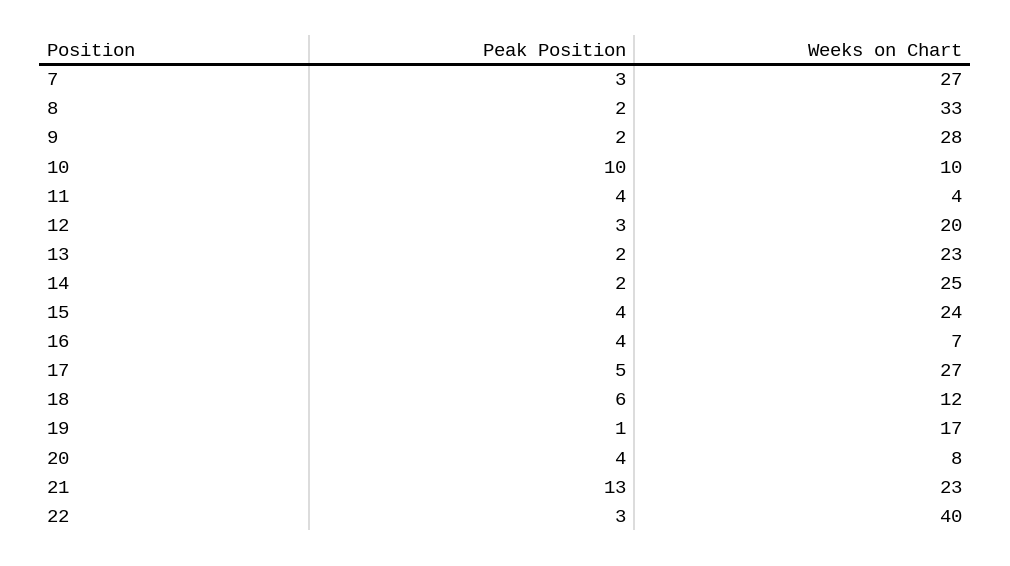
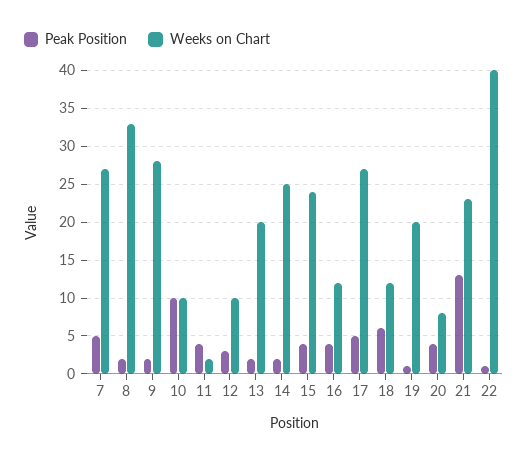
  {
    "Peak Position": {
-     "7": 3,
+     "7": 5,
      "8": 2,
      "9": 2,
      "10": 10,
      "11": 4,
      "12": 3,
      "13": 2,
      "14": 2,
      "15": 4,
      "16": 4,
      "17": 5,
      "18": 6,
      "19": 1,
      "20": 4,
      "21": 13,
-     "22": 3
+     "22": 1
    },
    "Weeks on Chart": {
      "7": 27,
      "8": 33,
      "9": 28,
      "10": 10,
-     "11": 4,
+     "11": 2,
-     "12": 20,
+     "12": 10,
-     "13": 23,
+     "13": 20,
      "14": 25,
      "15": 24,
-     "16": 7,
+     "16": 12,
      "17": 27,
      "18": 12,
-     "19": 17,
+     "19": 20,
      "20": 8,
      "21": 23,
      "22": 40
    }
  }

